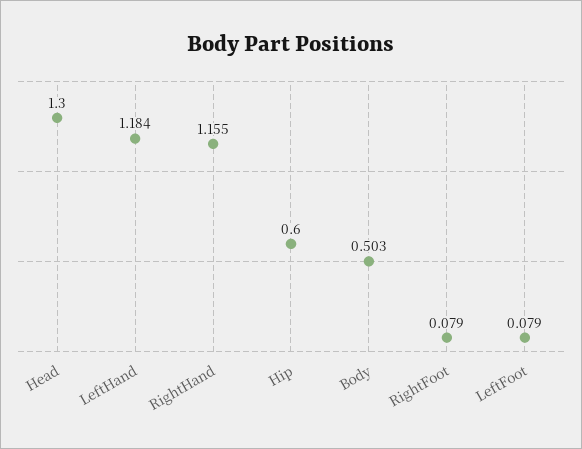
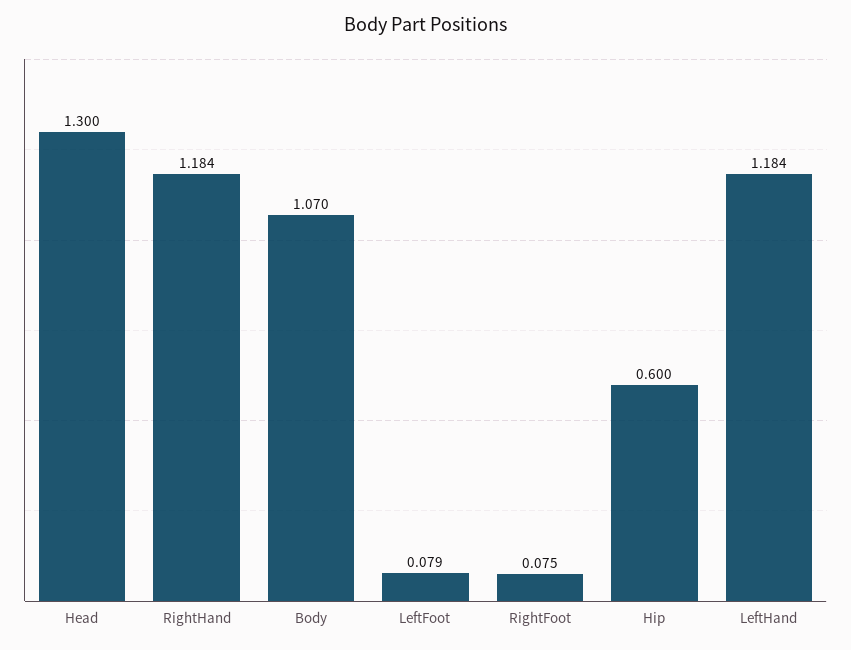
  {
    "Head": 1.3,
    "LeftHand": 1.184,
-   "RightHand": 1.155,
+   "RightHand": 1.184,
    "Hip": 0.6,
-   "Body": 0.503,
+   "Body": 1.07,
-   "RightFoot": 0.079,
+   "RightFoot": 0.075,
    "LeftFoot": 0.079
  }

